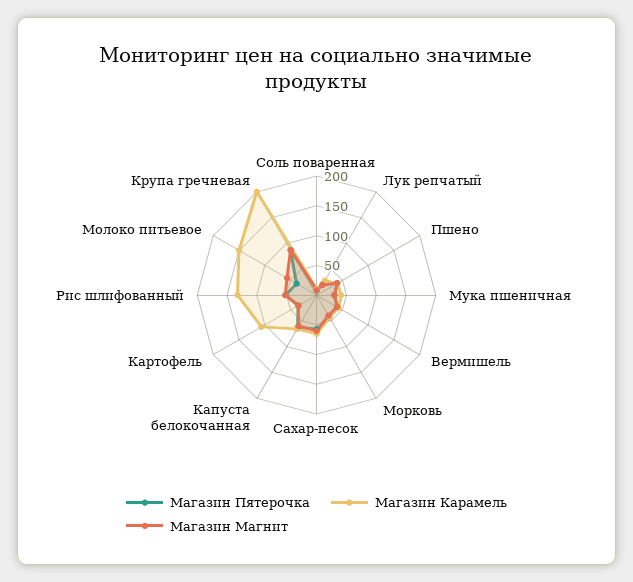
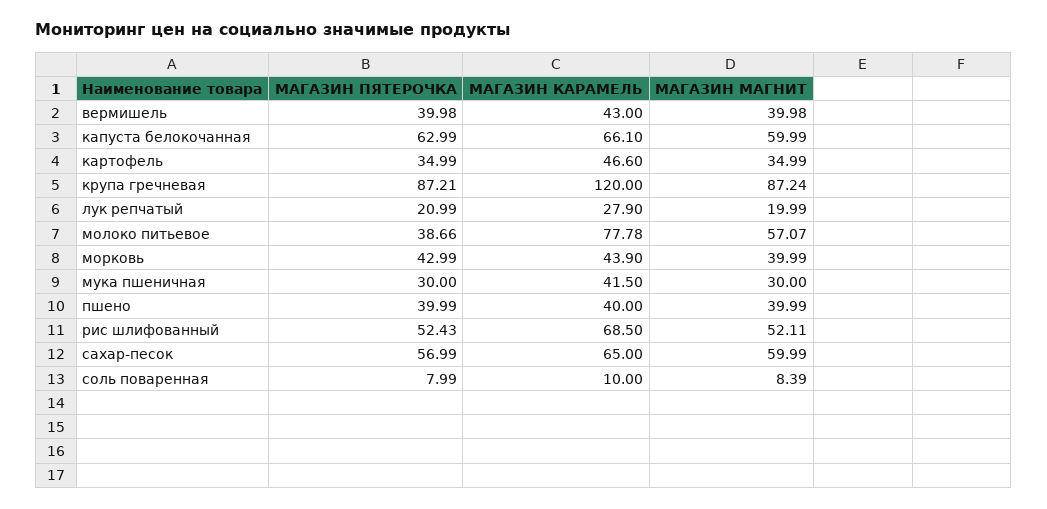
  {
    "Магазин Пятерочка": {
      "Соль поваренная": 7.99,
      "Лук репчатый": 20.99,
      "Пшено": 39.99,
      "Мука пшеничная": 30,
      "Вермишель": 39.98,
      "Морковь": 42.99,
      "Сахар-песок": 56.99,
      "Капуста белокочанная": 62.99,
      "Картофель": 34.99,
      "Рис шлифованный": 52.43,
      "Молоко питьевое": 38.66,
      "Крупа гречневая": 87.21
    },
    "Магазин Карамель": {
      "Соль поваренная": 10,
      "Лук репчатый": 27.9,
      "Пшено": 40,
      "Мука пшеничная": 41.5,
      "Вермишель": 43,
      "Морковь": 43.9,
      "Сахар-песок": 65,
      "Капуста белокочанная": 66.1,
-     "Картофель": 100,
+     "Картофель": 46.6,
-     "Рис шлифованный": 125,
+     "Рис шлифованный": 68.5,
-     "Молоко питьевое": 150,
+     "Молоко питьевое": 77.78,
-     "Крупа гречневая": 200
+     "Крупа гречневая": 120
    },
    "Магазин Магнит": {
      "Соль поваренная": 8.39,
      "Лук репчатый": 19.99,
      "Пшено": 39.99,
      "Мука пшеничная": 30,
      "Вермишель": 39.98,
      "Морковь": 39.99,
      "Сахар-песок": 59.99,
      "Капуста белокочанная": 59.99,
      "Картофель": 34.99,
      "Рис шлифованный": 52.11,
      "Молоко питьевое": 57.07,
      "Крупа гречневая": 87.24
    }
  }

